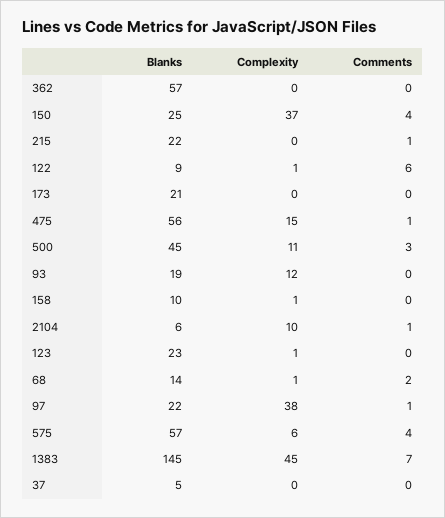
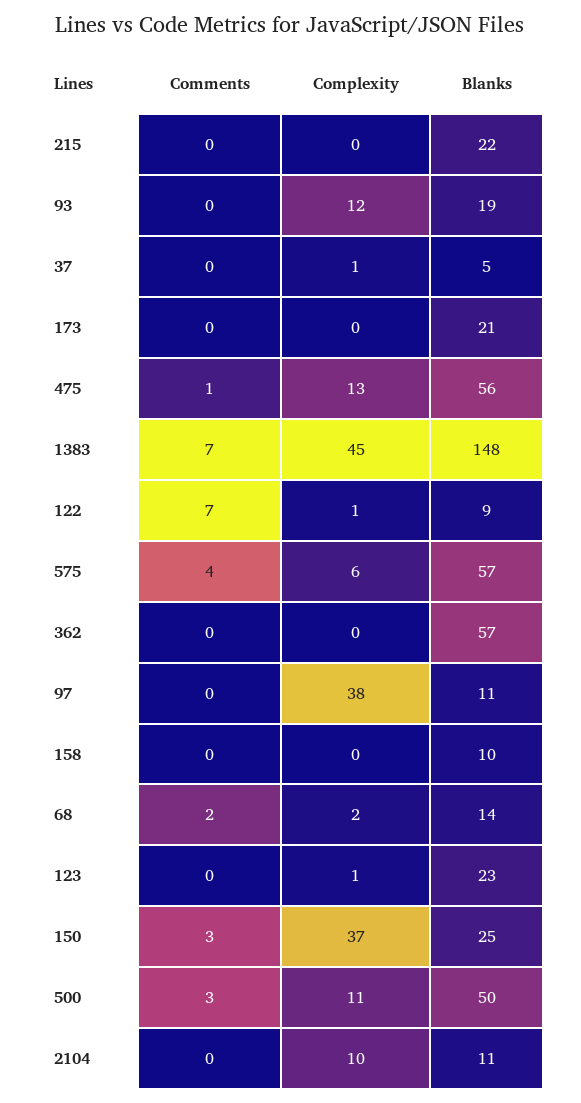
  {
    "Blanks": {
      "362": 57,
      "150": 25,
      "215": 22,
      "122": 9,
      "173": 21,
      "475": 56,
-     "500": 45,
+     "500": 50,
      "93": 19,
      "158": 10,
-     "2104": 6,
+     "2104": 11,
      "123": 23,
      "68": 14,
-     "97": 22,
+     "97": 11,
      "575": 57,
-     "1383": 145,
+     "1383": 148,
      "37": 5
    },
    "Complexity": {
      "362": 0,
      "150": 37,
      "215": 0,
      "122": 1,
      "173": 0,
-     "475": 15,
+     "475": 13,
      "500": 11,
      "93": 12,
-     "158": 1,
+     "158": 0,
      "2104": 10,
      "123": 1,
-     "68": 1,
+     "68": 2,
      "97": 38,
      "575": 6,
      "1383": 45,
-     "37": 0
+     "37": 1
    },
    "Comments": {
      "362": 0,
-     "150": 4,
+     "150": 3,
-     "215": 1,
+     "215": 0,
-     "122": 6,
+     "122": 7,
      "173": 0,
      "475": 1,
      "500": 3,
      "93": 0,
      "158": 0,
-     "2104": 1,
+     "2104": 0,
      "123": 0,
      "68": 2,
-     "97": 1,
+     "97": 0,
      "575": 4,
      "1383": 7,
      "37": 0
    }
  }

